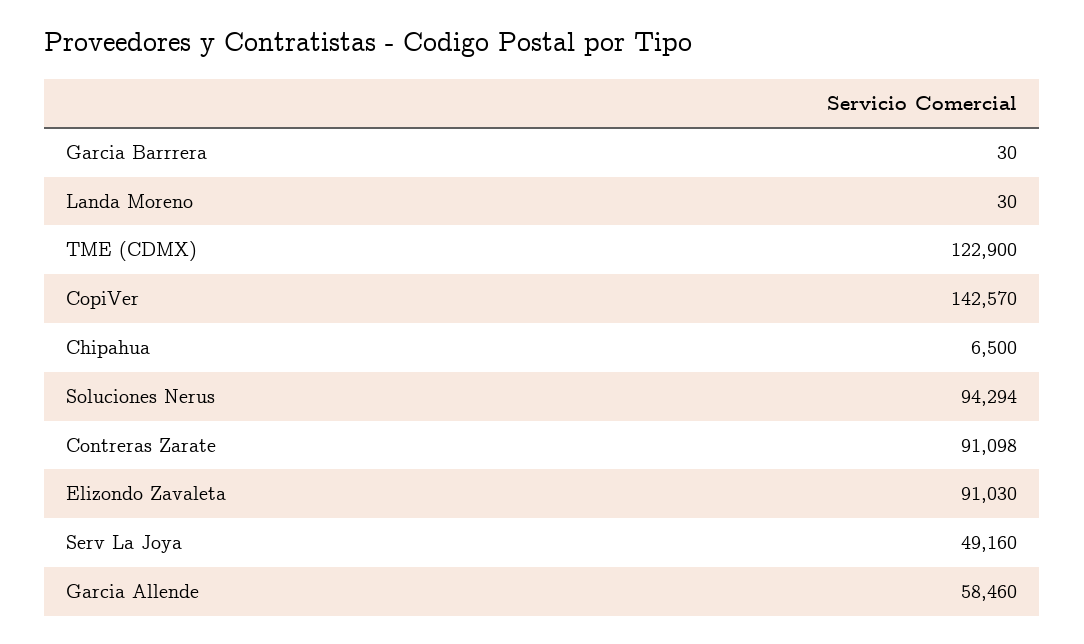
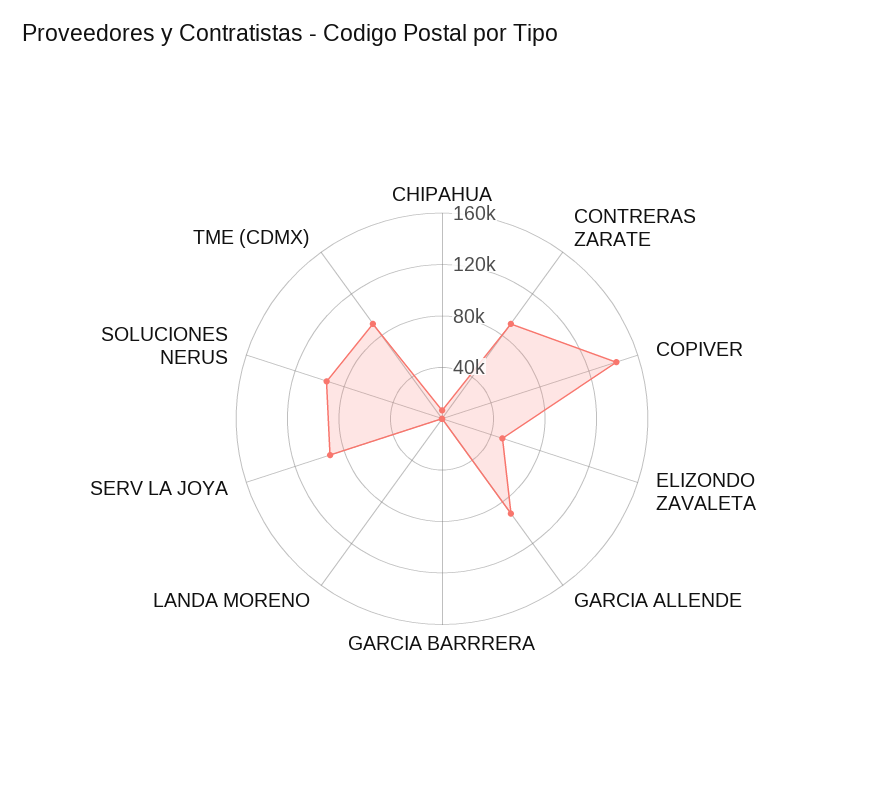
  {
    "Garcia Barrrera": 30,
    "Landa Moreno": 30,
-   "TME (CDMX)": 122900,
+   "TME (CDMX)": 90000,
    "CopiVer": 142570,
    "Chipahua": 6500,
    "Soluciones Nerus": 94294,
    "Contreras Zarate": 91098,
-   "Elizondo Zavaleta": 91030,
+   "Elizondo Zavaleta": 50000,
-   "Serv La Joya": 49160,
+   "Serv La Joya": 90000,
-   "Garcia Allende": 58460
+   "Garcia Allende": 90000
  }

